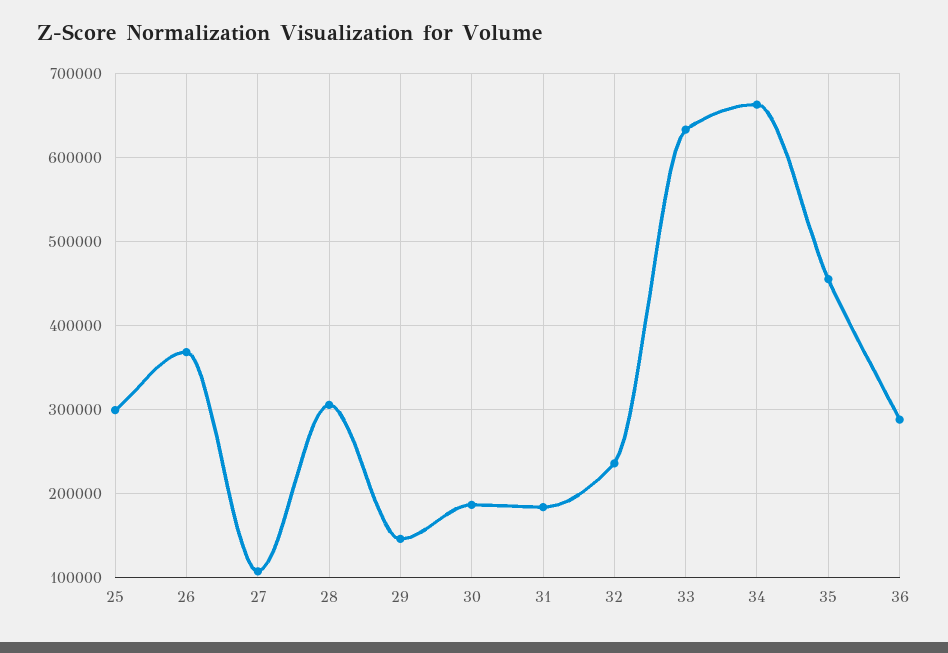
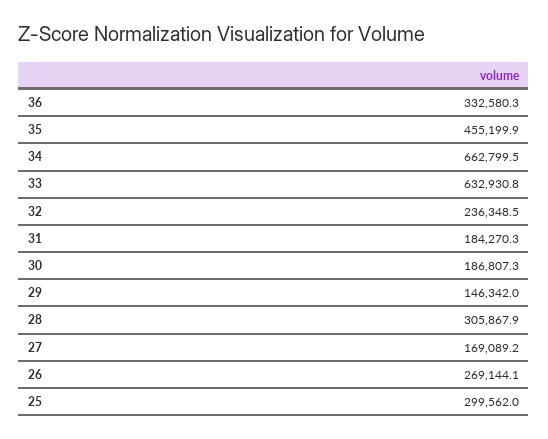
  {
    "25": 299562,
-   "26": 370000,
+   "26": 269144.1,
-   "27": 110000,
+   "27": 169089.2,
    "28": 305867.9,
    "29": 146342,
    "30": 186807.3,
    "31": 184270.3,
    "32": 236348.5,
    "33": 632930.8,
    "34": 662799.5,
    "35": 455199.9,
-   "36": 290000
+   "36": 332580.3
  }

